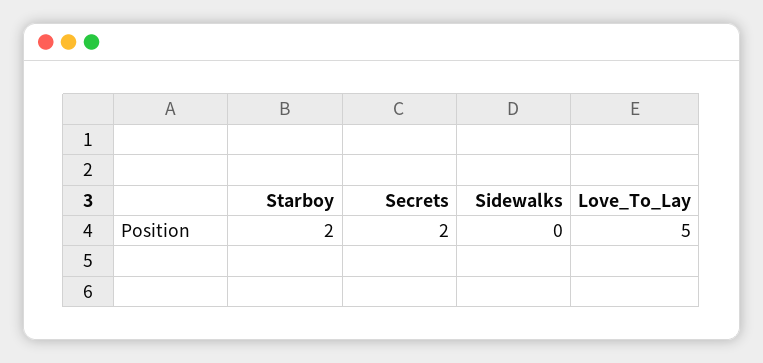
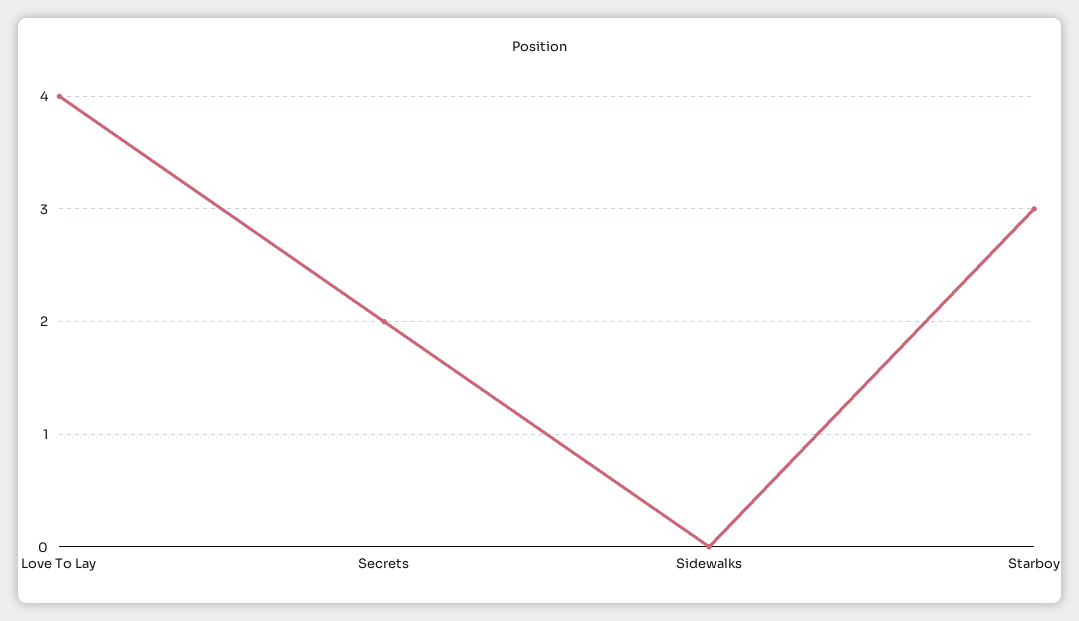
  {
-   "Starboy": 2,
+   "Starboy": 3,
    "Secrets": 2,
    "Sidewalks": 0,
-   "Love_To_Lay": 5
+   "Love_To_Lay": 4
  }

